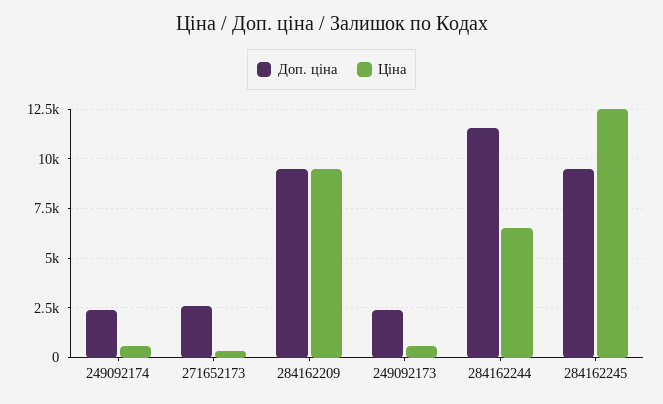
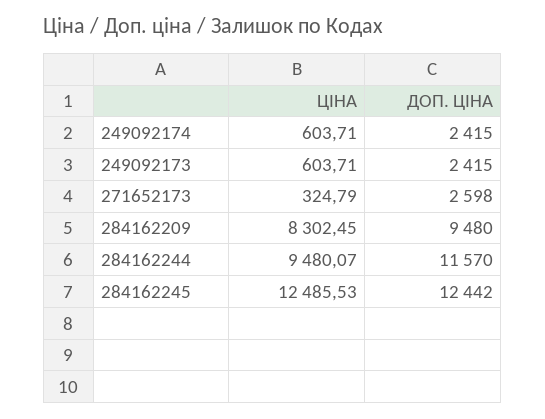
  {
    "Доп. ціна": {
      "249092174": 2415,
      "271652173": 2598,
      "284162209": 9480,
      "249092173": 2415,
      "284162244": 11570,
-     "284162245": 9500
+     "284162245": 12442
    },
    "Ціна": {
      "249092174": 603.71,
      "271652173": 324.79,
-     "284162209": 9500,
+     "284162209": 8302.45,
      "249092173": 603.71,
-     "284162244": 6500,
+     "284162244": 9480.07,
      "284162245": 12485.53
    }
  }

